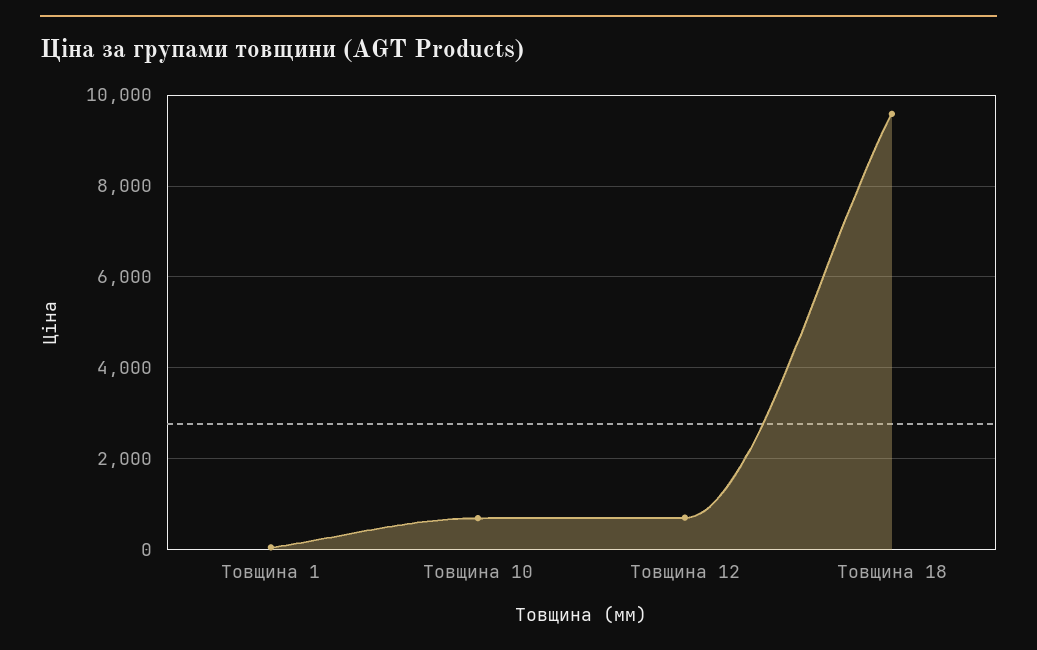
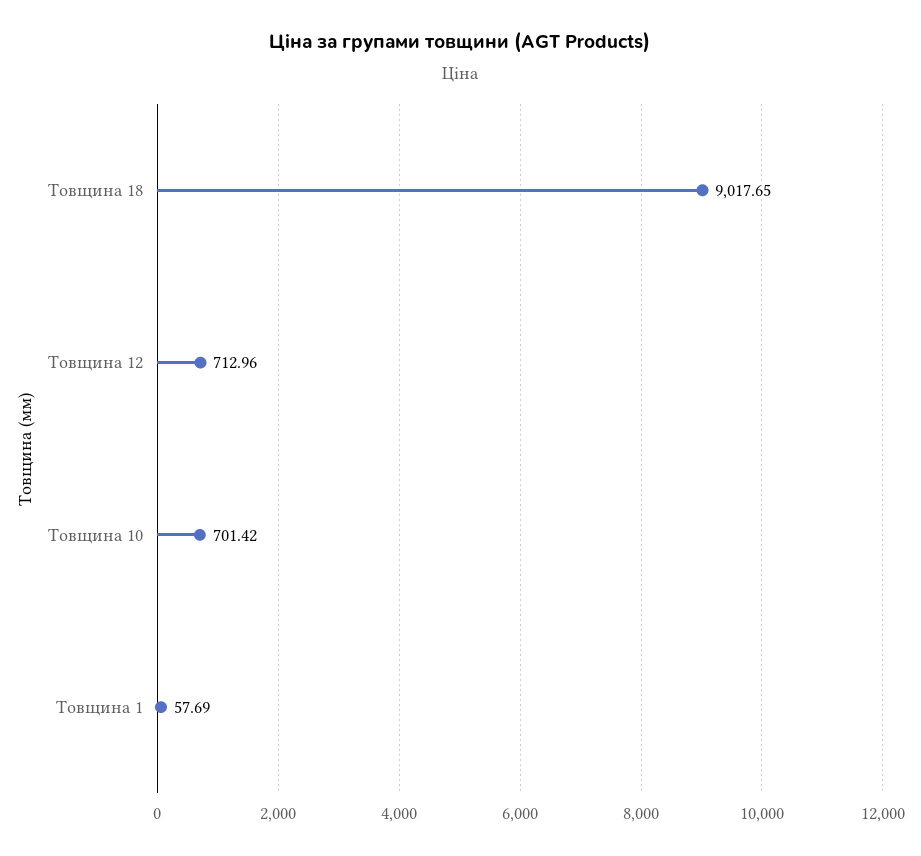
  {
    "Товщина 1": 57.69,
    "Товщина 10": 701.42,
    "Товщина 12": 712.96,
-   "Товщина 18": 9600
+   "Товщина 18": 9017.65
  }

